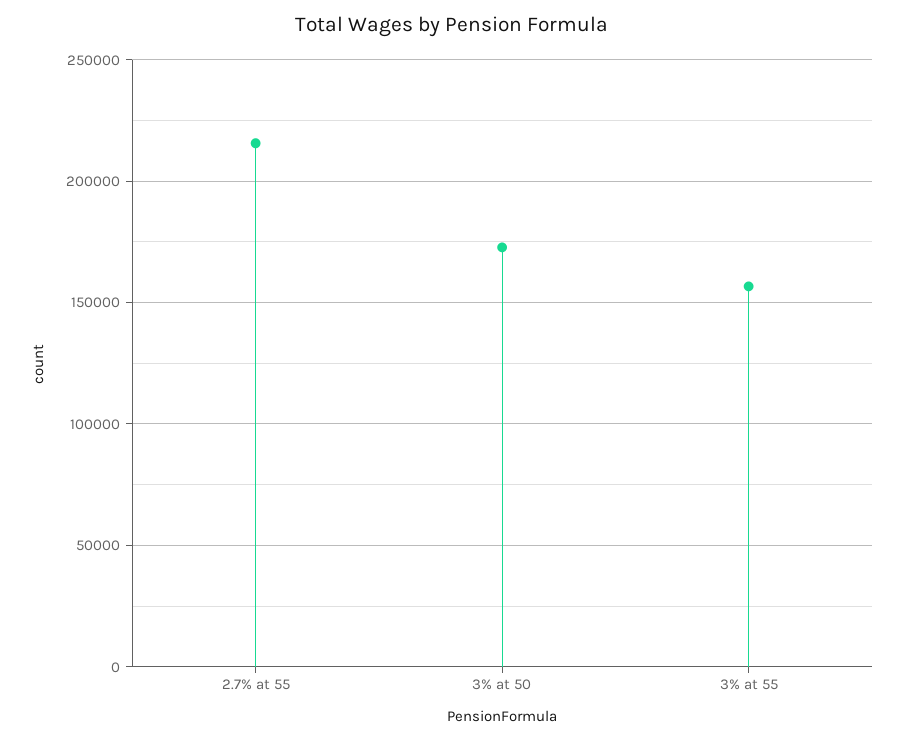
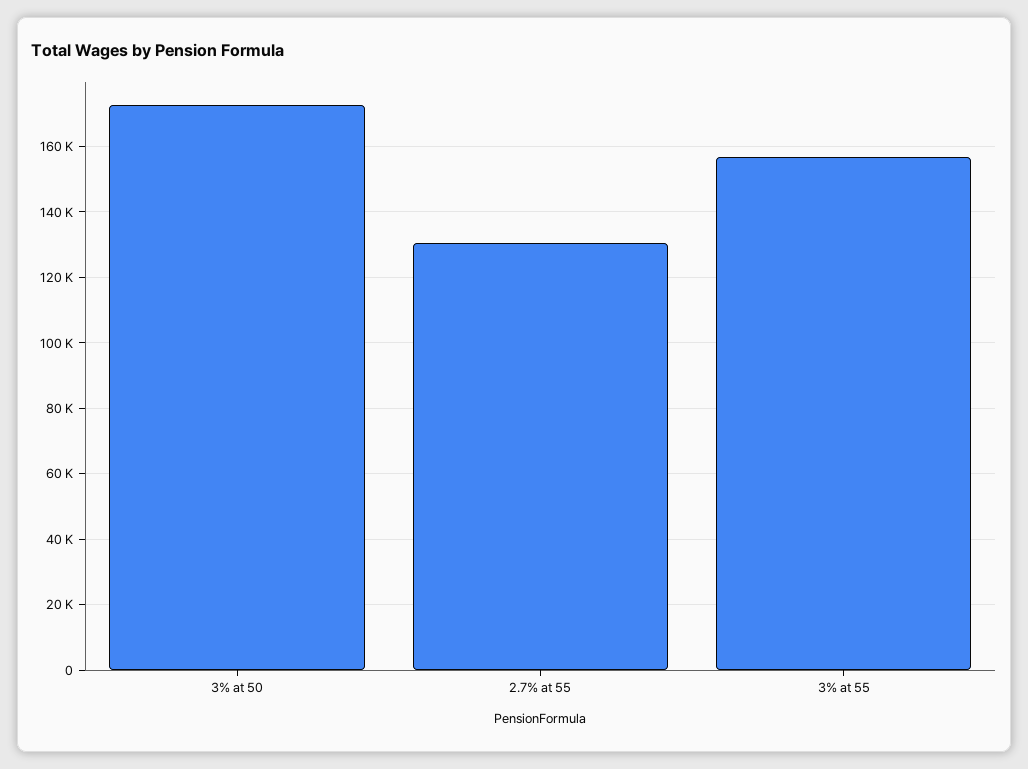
  {
-   "2.7% at 55": 215000,
+   "2.7% at 55": 130000,
    "3% at 50": 172000,
    "3% at 55": 156000
  }

